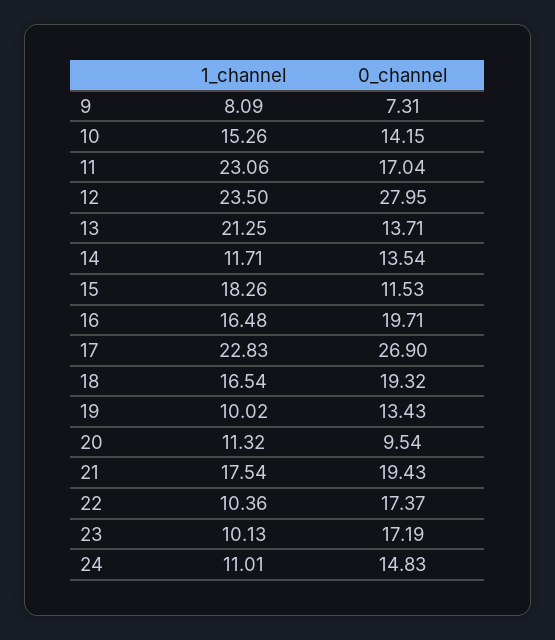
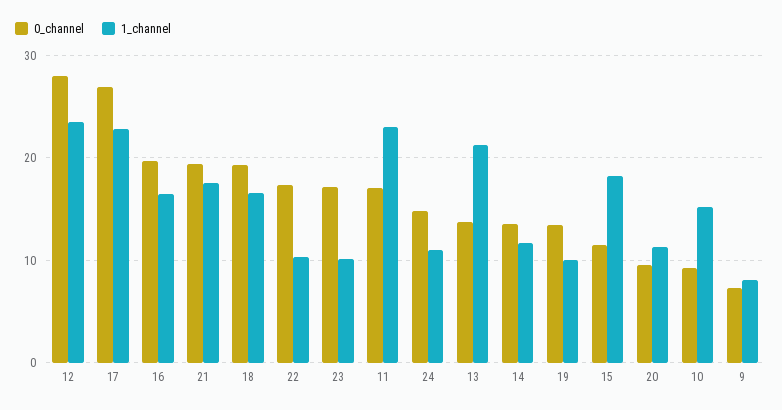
  {
    "1_channel": {
      "9": 8.09,
      "10": 15.26,
      "11": 23.06,
      "12": 23.5,
      "13": 21.25,
      "14": 11.71,
      "15": 18.26,
      "16": 16.48,
      "17": 22.83,
      "18": 16.54,
      "19": 10.02,
      "20": 11.32,
      "21": 17.54,
      "22": 10.36,
      "23": 10.13,
      "24": 11.01
    },
    "0_channel": {
      "9": 7.31,
-     "10": 14.15,
+     "10": 9,
      "11": 17.04,
      "12": 27.95,
      "13": 13.71,
      "14": 13.54,
      "15": 11.53,
      "16": 19.71,
      "17": 26.9,
      "18": 19.32,
      "19": 13.43,
      "20": 9.54,
      "21": 19.43,
      "22": 17.37,
      "23": 17.19,
      "24": 14.83
    }
  }

